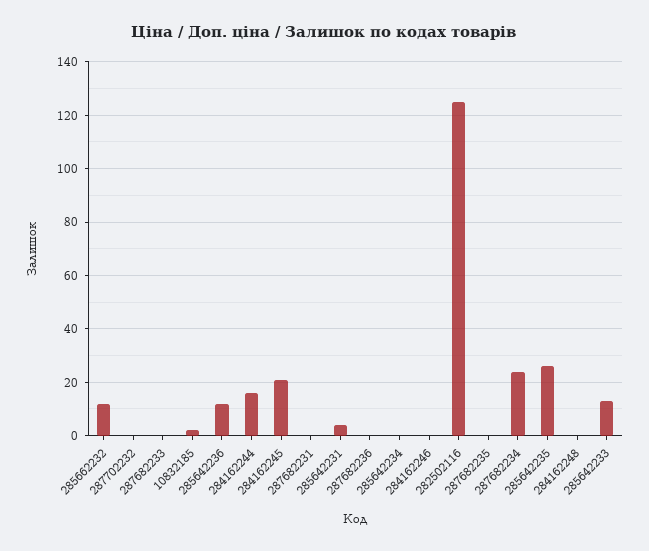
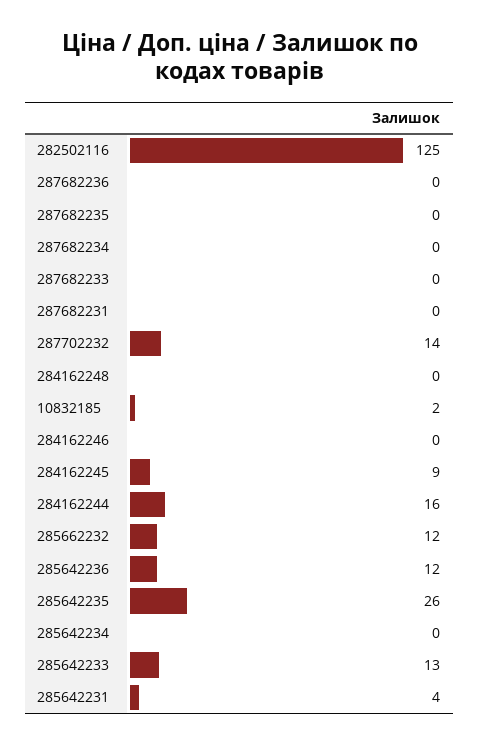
  {
    "285662232": 12,
-   "287702232": 0,
+   "287702232": 14,
    "287682233": 0,
    "10832185": 2,
    "285642236": 12,
    "284162244": 16,
-   "284162245": 20,
+   "284162245": 9,
    "287682231": 0,
    "285642231": 4,
    "287682236": 0,
    "285642234": 0,
    "284162246": 0,
    "282502116": 125,
    "287682235": 0,
-   "287682234": 25,
+   "287682234": 0,
    "285642235": 26,
    "284162248": 0,
    "285642233": 13
  }

